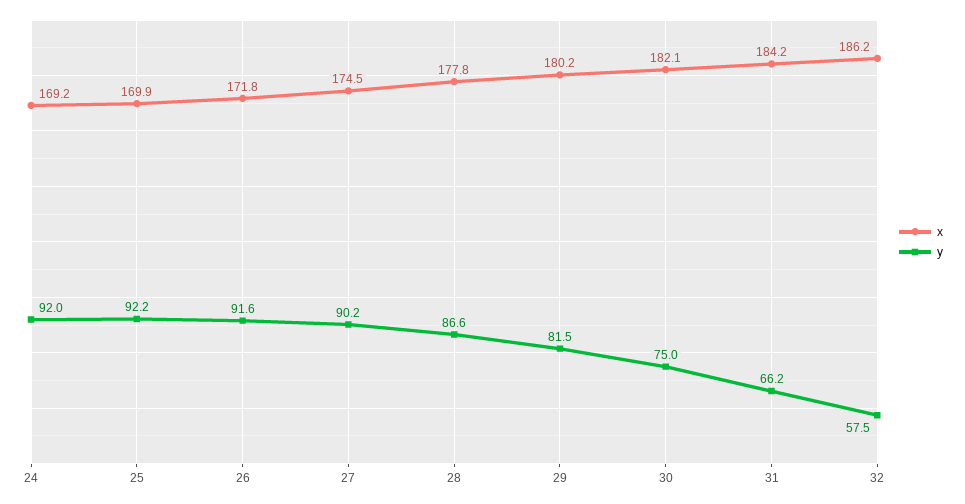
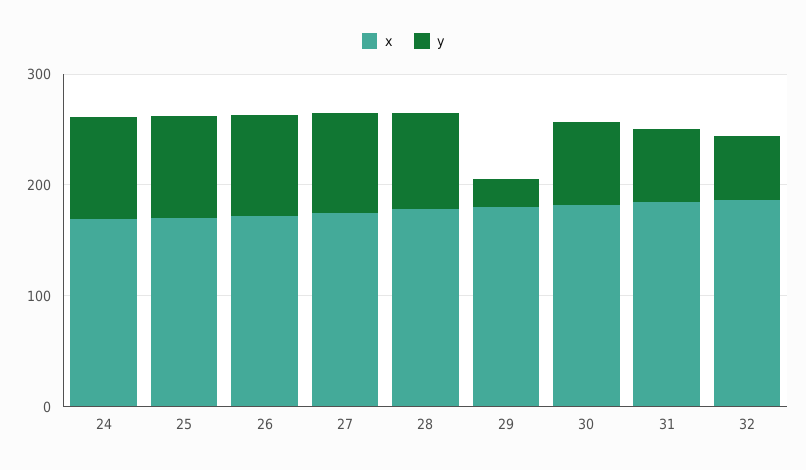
  {
    "x": {
      "24": 169.2,
      "25": 169.9,
      "26": 171.8,
      "27": 174.5,
      "28": 177.8,
      "29": 180.2,
      "30": 182.1,
      "31": 184.2,
      "32": 186.2
    },
    "y": {
      "24": 92,
      "25": 92.2,
      "26": 91.6,
      "27": 90.2,
      "28": 86.6,
-     "29": 81.5,
+     "29": 20,
      "30": 75,
      "31": 66.2,
      "32": 57.5
    }
  }

